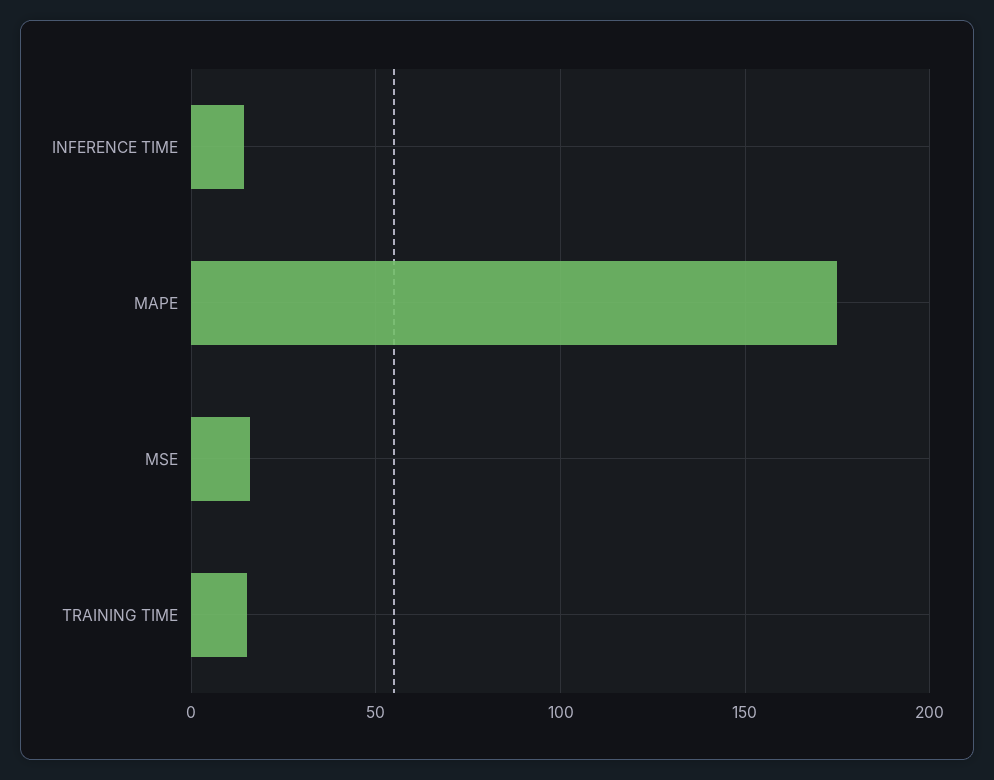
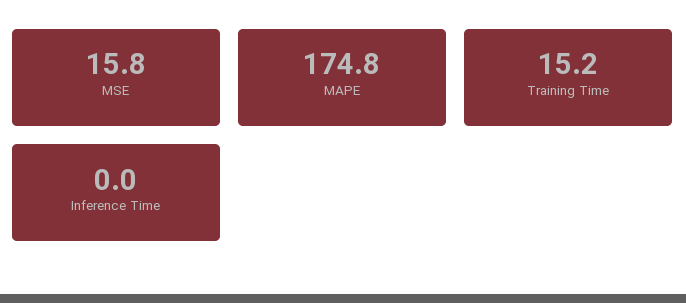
  {
-   "INFERENCE TIME": 15,
+   "INFERENCE TIME": 0,
    "MAPE": 174.8,
    "MSE": 15.8,
    "TRAINING TIME": 15.2
  }

